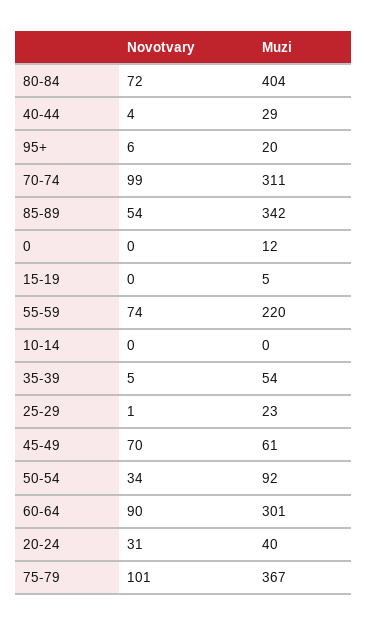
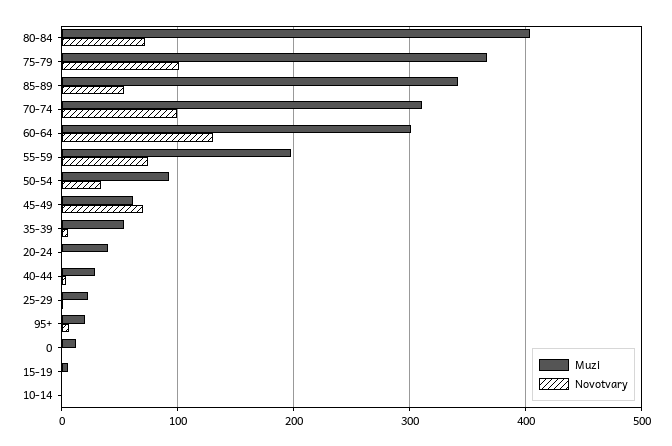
  {
    "Novotvary": {
      "80-84": 72,
      "40-44": 4,
      "95+": 6,
      "70-74": 99,
      "85-89": 54,
      "0": 0,
      "15-19": 0,
      "55-59": 74,
      "10-14": 0,
      "35-39": 5,
      "25-29": 1,
      "45-49": 70,
      "50-54": 34,
-     "60-64": 90,
+     "60-64": 130,
-     "20-24": 31,
+     "20-24": 0,
      "75-79": 101
    },
    "Muzi": {
      "80-84": 404,
      "40-44": 29,
      "95+": 20,
      "70-74": 311,
      "85-89": 342,
      "0": 12,
      "15-19": 5,
-     "55-59": 220,
+     "55-59": 200,
      "10-14": 0,
      "35-39": 54,
      "25-29": 23,
      "45-49": 61,
      "50-54": 92,
      "60-64": 301,
      "20-24": 40,
      "75-79": 367
    }
  }

